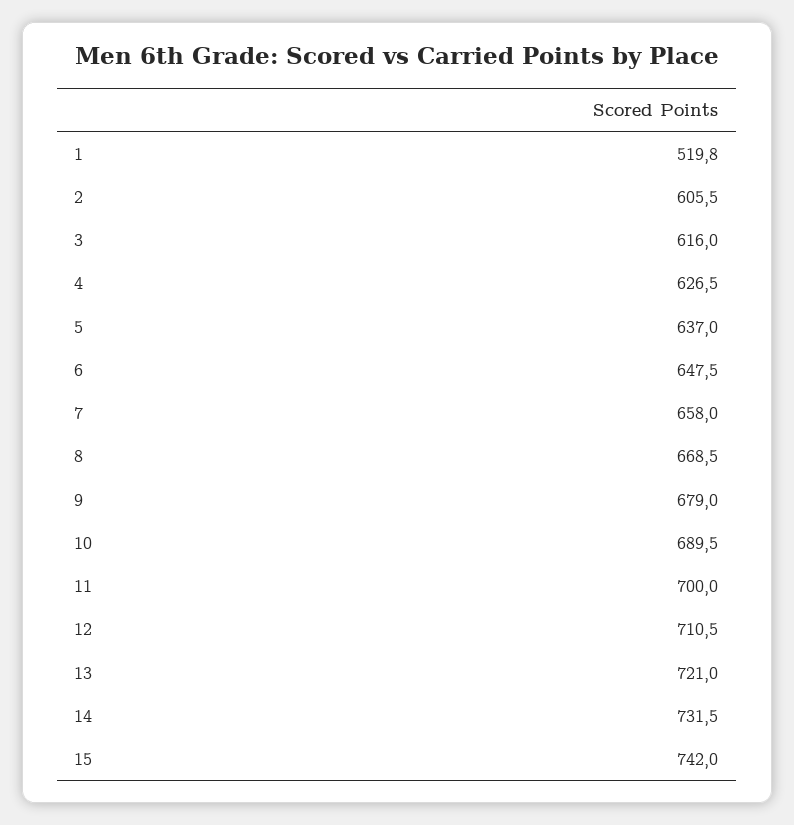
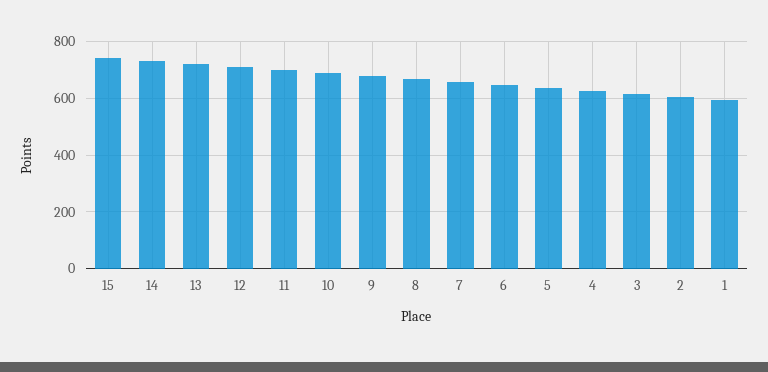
  {
-   "1": 519.8,
+   "1": 600,
    "2": 605.5,
    "3": 616,
    "4": 626.5,
    "5": 637,
    "6": 647.5,
    "7": 658,
    "8": 668.5,
    "9": 679,
    "10": 689.5,
    "11": 700,
    "12": 710.5,
    "13": 721,
    "14": 731.5,
    "15": 742
  }

